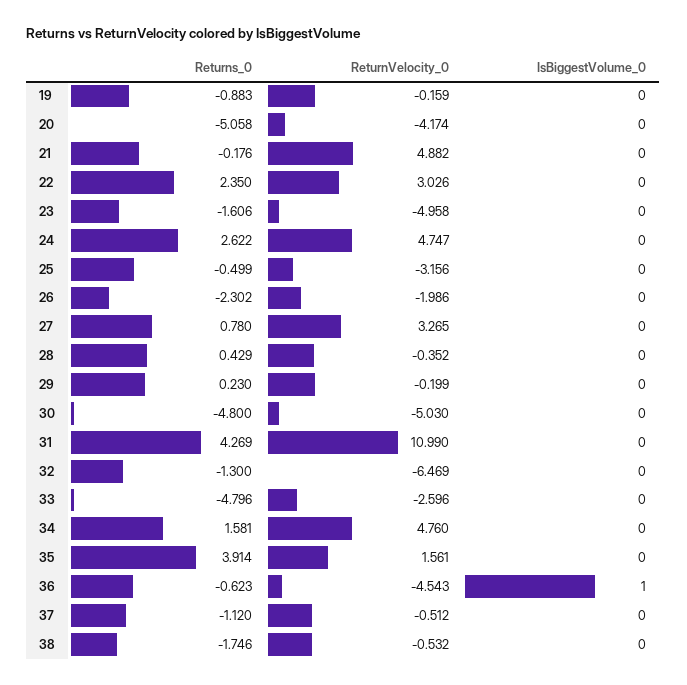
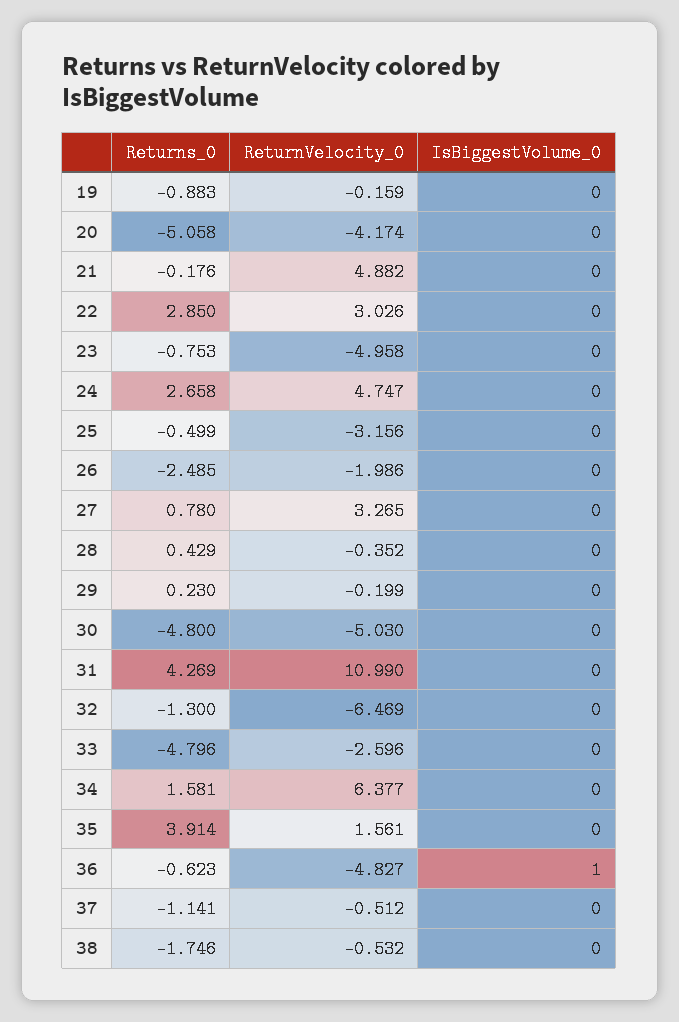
  {
    "Returns_0": {
      "19": -0.883,
      "20": -5.058,
      "21": -0.176,
-     "22": 2.35,
+     "22": 2.85,
-     "23": -1.606,
+     "23": -0.753,
-     "24": 2.622,
+     "24": 2.658,
      "25": -0.499,
-     "26": -2.302,
+     "26": -2.485,
      "27": 0.78,
      "28": 0.429,
      "29": 0.23,
      "30": -4.8,
      "31": 4.269,
      "32": -1.3,
      "33": -4.796,
      "34": 1.581,
      "35": 3.914,
      "36": -0.623,
-     "37": -1.12,
+     "37": -1.141,
      "38": -1.746
    },
    "ReturnVelocity_0": {
      "19": -0.159,
      "20": -4.174,
      "21": 4.882,
      "22": 3.026,
      "23": -4.958,
      "24": 4.747,
      "25": -3.156,
      "26": -1.986,
      "27": 3.265,
      "28": -0.352,
      "29": -0.199,
      "30": -5.03,
      "31": 10.99,
      "32": -6.469,
      "33": -2.596,
-     "34": 4.76,
+     "34": 6.377,
      "35": 1.561,
-     "36": -4.543,
+     "36": -4.827,
      "37": -0.512,
      "38": -0.532
    },
    "IsBiggestVolume_0": {
      "19": 0,
      "20": 0,
      "21": 0,
      "22": 0,
      "23": 0,
      "24": 0,
      "25": 0,
      "26": 0,
      "27": 0,
      "28": 0,
      "29": 0,
      "30": 0,
      "31": 0,
      "32": 0,
      "33": 0,
      "34": 0,
      "35": 0,
      "36": 1,
      "37": 0,
      "38": 0
    }
  }

